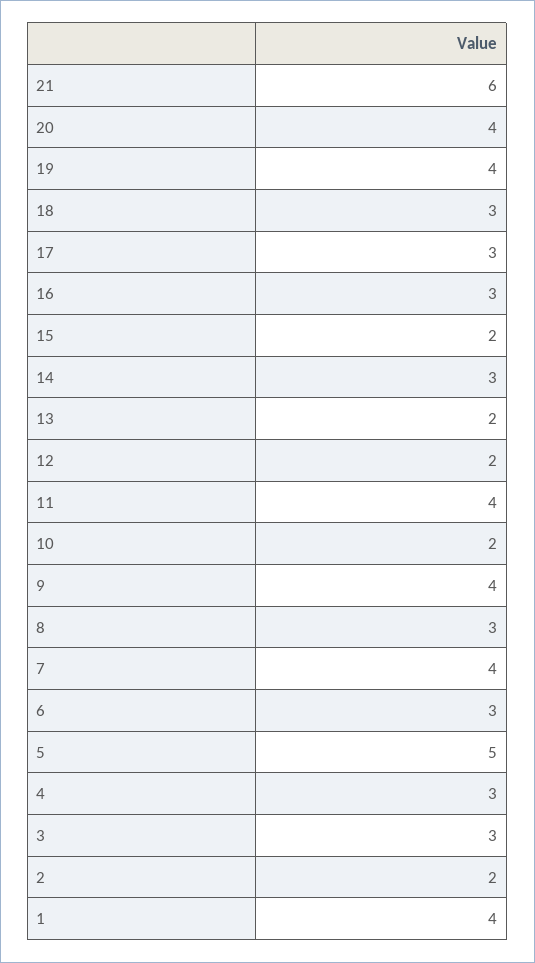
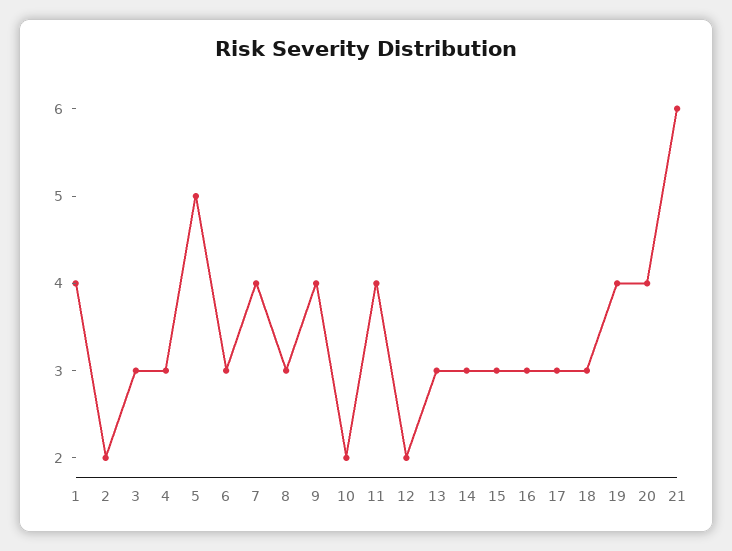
  {
    "21": 6,
    "20": 4,
    "19": 4,
    "18": 3,
    "17": 3,
    "16": 3,
-   "15": 2,
+   "15": 3,
    "14": 3,
-   "13": 2,
+   "13": 3,
    "12": 2,
    "11": 4,
    "10": 2,
    "9": 4,
    "8": 3,
    "7": 4,
    "6": 3,
    "5": 5,
    "4": 3,
    "3": 3,
    "2": 2,
    "1": 4
  }

